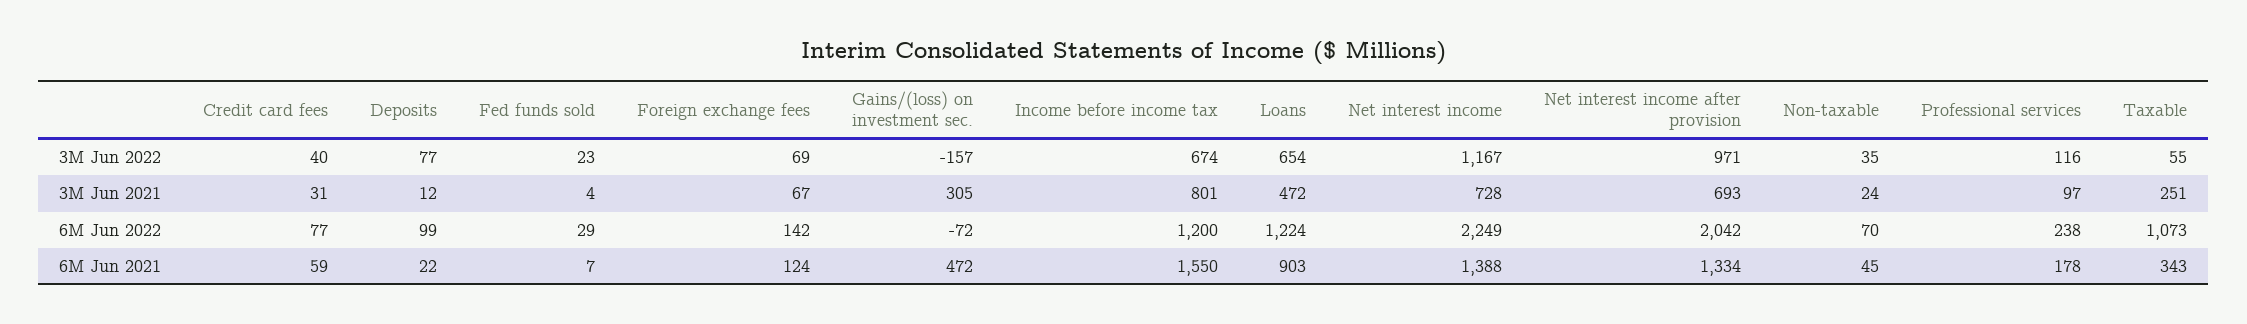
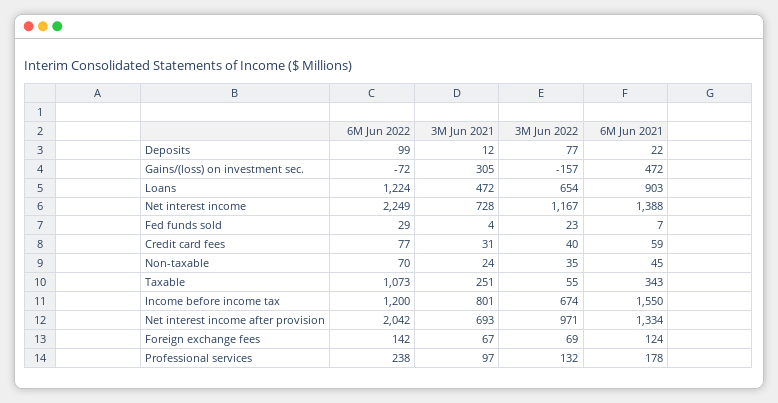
  {
    "Credit card fees": {
      "3M Jun 2022": 40,
      "3M Jun 2021": 31,
      "6M Jun 2022": 77,
      "6M Jun 2021": 59
    },
    "Deposits": {
      "3M Jun 2022": 77,
      "3M Jun 2021": 12,
      "6M Jun 2022": 99,
      "6M Jun 2021": 22
    },
    "Fed funds sold": {
      "3M Jun 2022": 23,
      "3M Jun 2021": 4,
      "6M Jun 2022": 29,
      "6M Jun 2021": 7
    },
    "Foreign exchange fees": {
      "3M Jun 2022": 69,
      "3M Jun 2021": 67,
      "6M Jun 2022": 142,
      "6M Jun 2021": 124
    },
    "Gains/(loss) on investment sec.": {
      "3M Jun 2022": -157,
      "3M Jun 2021": 305,
      "6M Jun 2022": -72,
      "6M Jun 2021": 472
    },
    "Income before income tax": {
      "3M Jun 2022": 674,
      "3M Jun 2021": 801,
      "6M Jun 2022": 1200,
      "6M Jun 2021": 1550
    },
    "Loans": {
      "3M Jun 2022": 654,
      "3M Jun 2021": 472,
      "6M Jun 2022": 1224,
      "6M Jun 2021": 903
    },
    "Net interest income": {
      "3M Jun 2022": 1167,
      "3M Jun 2021": 728,
      "6M Jun 2022": 2249,
      "6M Jun 2021": 1388
    },
    "Net interest income after provision": {
      "3M Jun 2022": 971,
      "3M Jun 2021": 693,
      "6M Jun 2022": 2042,
      "6M Jun 2021": 1334
    },
    "Non-taxable": {
      "3M Jun 2022": 35,
      "3M Jun 2021": 24,
      "6M Jun 2022": 70,
      "6M Jun 2021": 45
    },
    "Professional services": {
-     "3M Jun 2022": 116,
+     "3M Jun 2022": 132,
      "3M Jun 2021": 97,
      "6M Jun 2022": 238,
      "6M Jun 2021": 178
    },
    "Taxable": {
      "3M Jun 2022": 55,
      "3M Jun 2021": 251,
      "6M Jun 2022": 1073,
      "6M Jun 2021": 343
    }
  }

